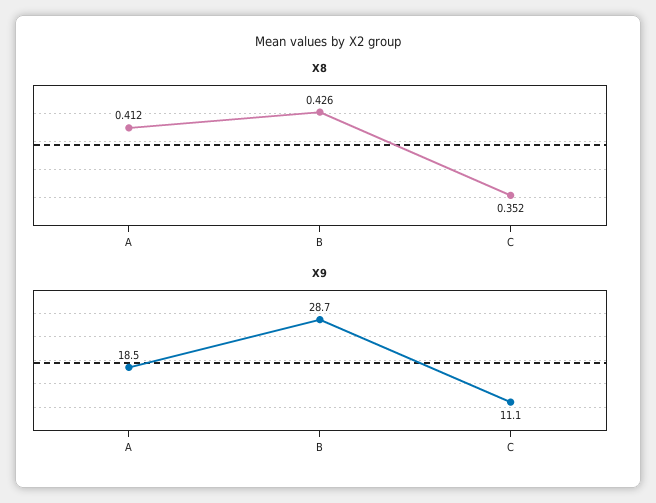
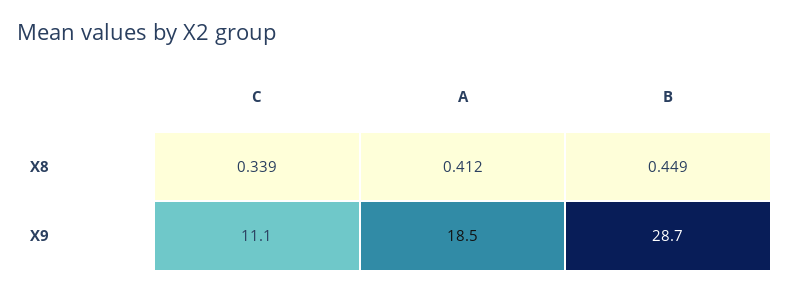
  {
    "X8": {
      "A": 0.412,
-     "B": 0.426,
+     "B": 0.449,
-     "C": 0.352
+     "C": 0.339
    },
    "X9": {
      "A": 18.5,
      "B": 28.7,
      "C": 11.1
    }
  }

